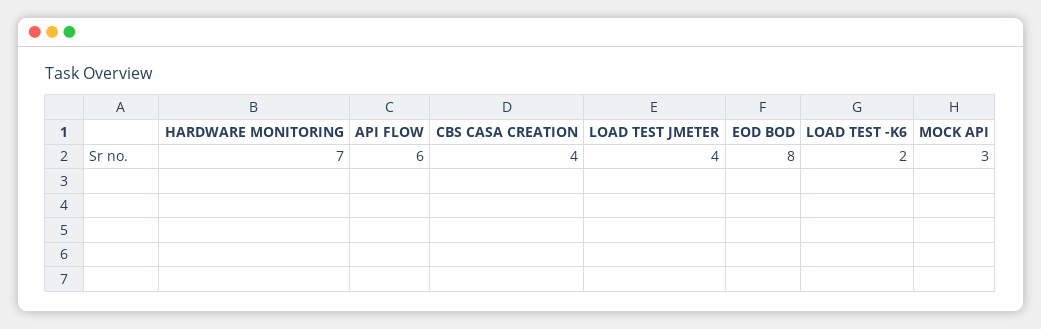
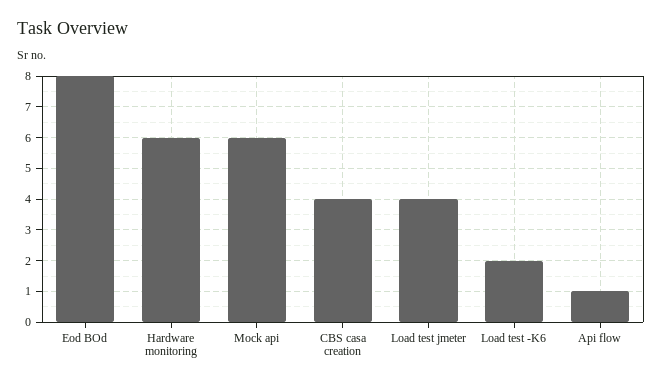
  {
-   "HARDWARE MONITORING": 7,
+   "HARDWARE MONITORING": 6,
-   "API FLOW": 6,
+   "API FLOW": 1,
    "CBS CASA CREATION": 4,
    "LOAD TEST JMETER": 4,
    "EOD BOD": 8,
    "LOAD TEST -K6": 2,
-   "MOCK API": 3
+   "MOCK API": 6
  }

